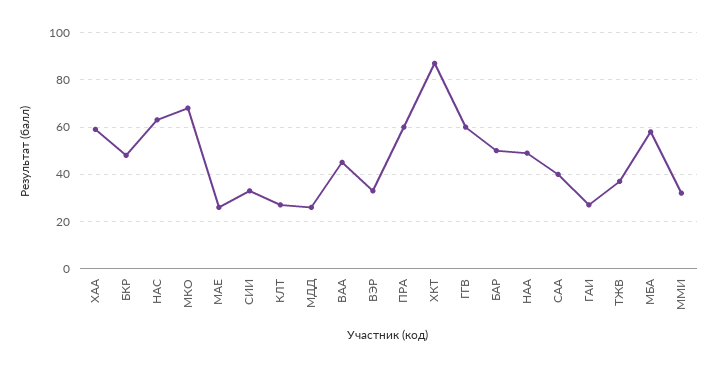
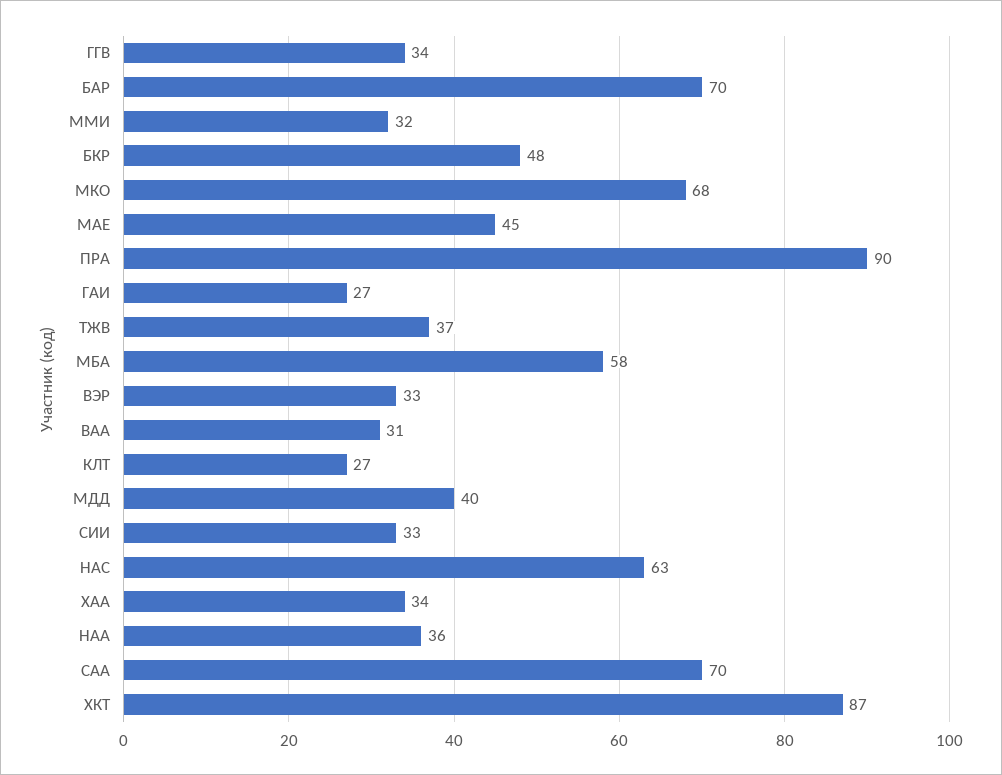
  {
-   "ХАА": 60,
+   "ХАА": 34,
    "БКР": 48,
    "НАС": 63,
    "МКО": 68,
-   "МАЕ": 25,
+   "МАЕ": 45,
    "СИИ": 33,
    "КЛТ": 27,
-   "МДД": 25,
+   "МДД": 40,
-   "ВАА": 45,
+   "ВАА": 31,
    "ВЭР": 33,
-   "ПРА": 60,
+   "ПРА": 90,
    "ХКТ": 87,
-   "ГГВ": 60,
+   "ГГВ": 34,
-   "БАР": 50,
+   "БАР": 70,
-   "НАА": 50,
+   "НАА": 36,
-   "САА": 40,
+   "САА": 70,
    "ГАИ": 27,
    "ТЖВ": 37,
    "МБА": 58,
    "ММИ": 32
  }

